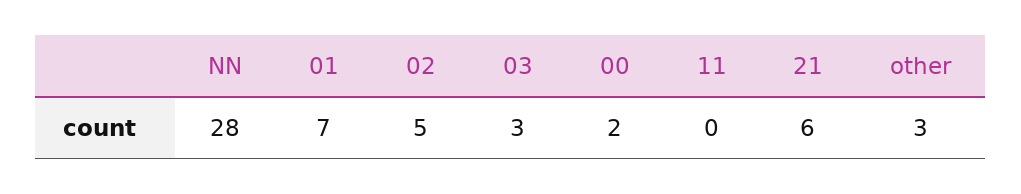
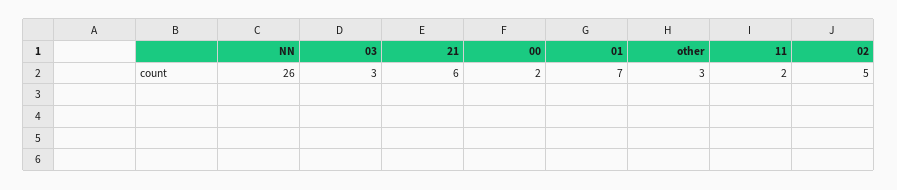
  {
-   "NN": 28,
+   "NN": 26,
    "01": 7,
    "02": 5,
    "03": 3,
    "00": 2,
-   "11": 0,
+   "11": 2,
    "21": 6,
    "other": 3
  }

